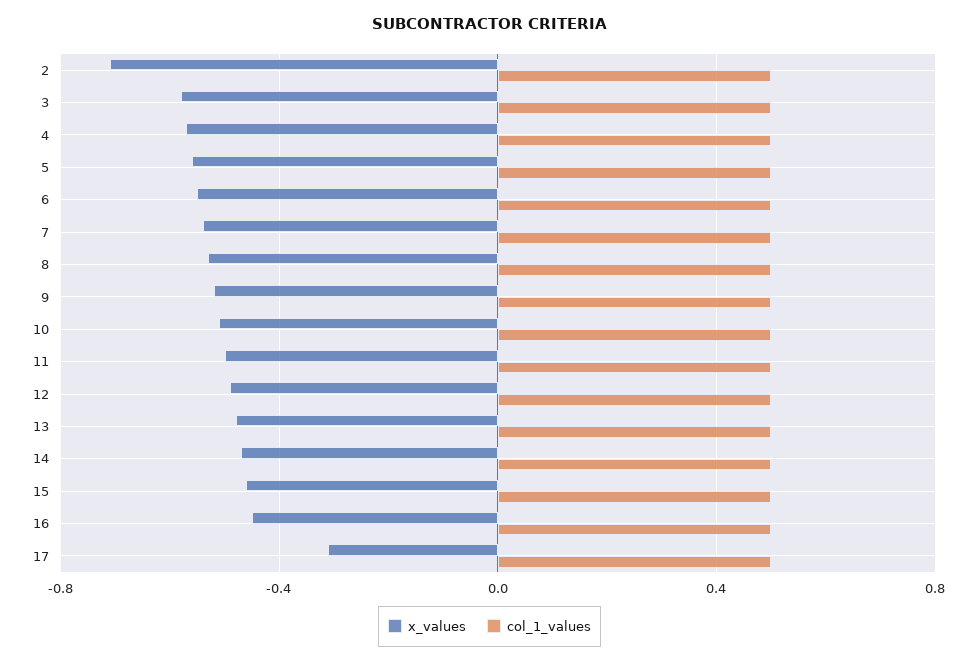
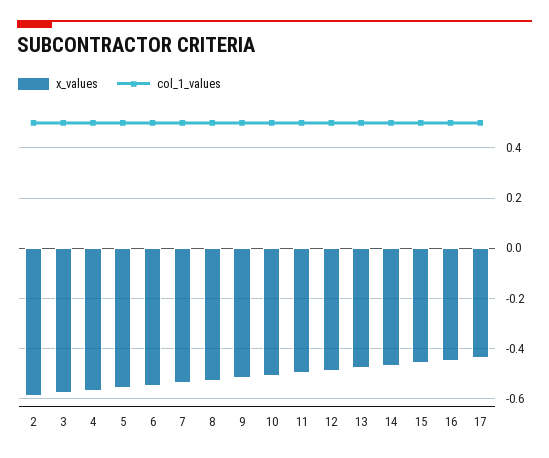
  {
    "x_values": {
-     "2": -0.7,
+     "2": -0.6,
      "3": -0.6,
      "4": -0.55,
      "5": -0.55,
      "6": -0.55,
      "7": -0.55,
      "8": -0.55,
      "9": -0.5,
      "10": -0.5,
      "11": -0.5,
      "12": -0.5,
      "13": -0.5,
      "14": -0.45,
      "15": -0.45,
      "16": -0.45,
-     "17": -0.3
+     "17": -0.45
    },
    "col_1_values": {
      "2": 0.5,
      "3": 0.5,
      "4": 0.5,
      "5": 0.5,
      "6": 0.5,
      "7": 0.5,
      "8": 0.5,
      "9": 0.5,
      "10": 0.5,
      "11": 0.5,
      "12": 0.5,
      "13": 0.5,
      "14": 0.5,
      "15": 0.5,
      "16": 0.5,
      "17": 0.5
    }
  }

